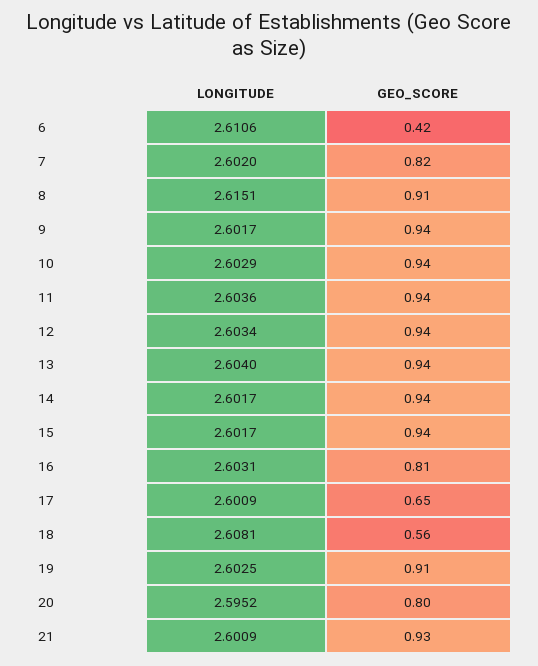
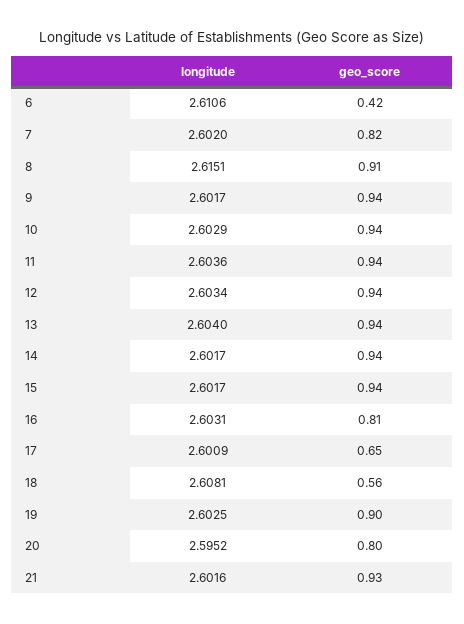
  {
    "LONGITUDE": {
      "6": 2.6106,
      "7": 2.602,
      "8": 2.6151,
      "9": 2.6017,
      "10": 2.6029,
      "11": 2.6036,
      "12": 2.6034,
      "13": 2.604,
      "14": 2.6017,
      "15": 2.6017,
      "16": 2.6031,
      "17": 2.6009,
      "18": 2.6081,
      "19": 2.6025,
      "20": 2.5952,
-     "21": 2.6009
+     "21": 2.6016
    },
    "GEO_SCORE": {
      "6": 0.42,
      "7": 0.82,
      "8": 0.91,
      "9": 0.94,
      "10": 0.94,
      "11": 0.94,
      "12": 0.94,
      "13": 0.94,
      "14": 0.94,
      "15": 0.94,
      "16": 0.81,
      "17": 0.65,
      "18": 0.56,
-     "19": 0.91,
+     "19": 0.9,
      "20": 0.8,
      "21": 0.93
    }
  }

